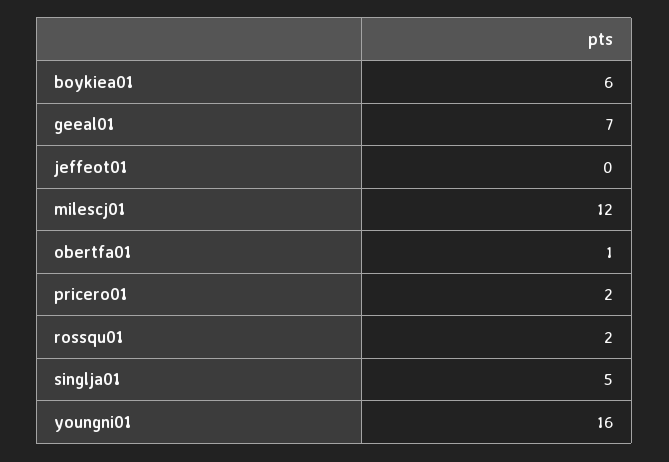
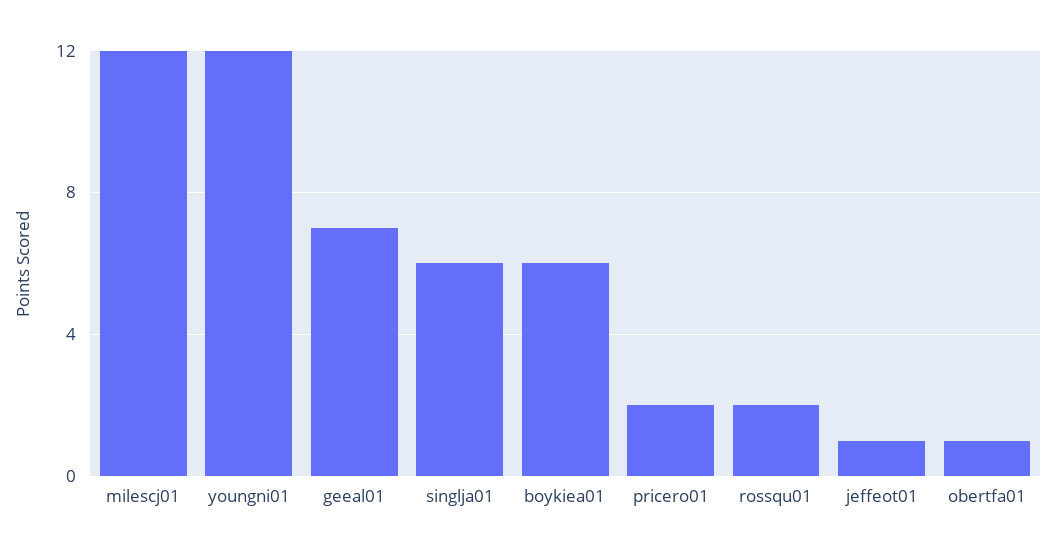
  {
    "boykiea01": 6,
    "geeal01": 7,
-   "jeffeot01": 0,
+   "jeffeot01": 1,
    "milescj01": 12,
    "obertfa01": 1,
    "pricero01": 2,
    "rossqu01": 2,
-   "singlja01": 5,
+   "singlja01": 6,
-   "youngni01": 16
+   "youngni01": 12
  }

